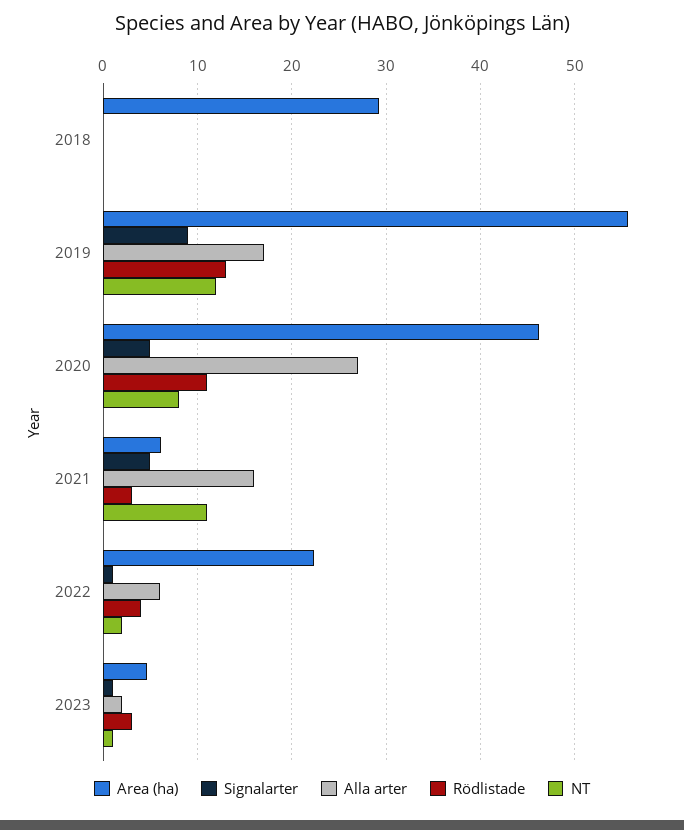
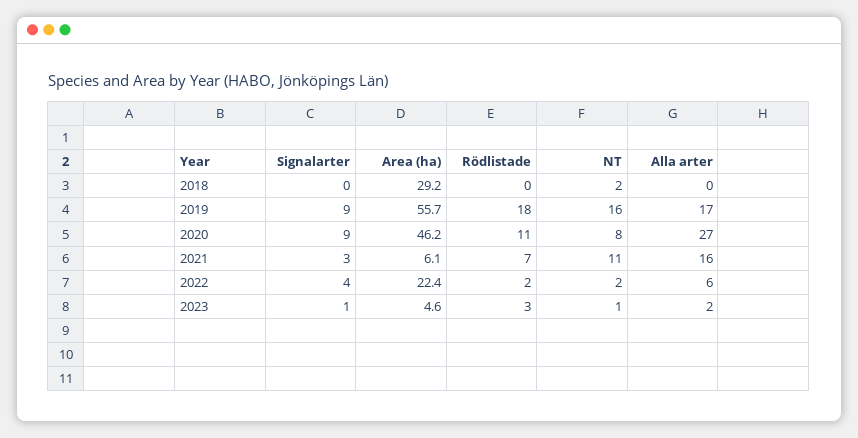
  {
    "Area (ha)": {
      "2018": 29.2,
      "2019": 55.7,
      "2020": 46.2,
      "2021": 6.1,
      "2022": 22.4,
      "2023": 4.6
    },
    "Signalarter": {
      "2018": 0,
      "2019": 9,
-     "2020": 5,
+     "2020": 9,
-     "2021": 5,
+     "2021": 3,
-     "2022": 1,
+     "2022": 4,
      "2023": 1
    },
    "Alla arter": {
      "2018": 0,
      "2019": 17,
      "2020": 27,
      "2021": 16,
      "2022": 6,
      "2023": 2
    },
    "Rödlistade": {
      "2018": 0,
-     "2019": 13,
+     "2019": 18,
      "2020": 11,
-     "2021": 3,
+     "2021": 7,
-     "2022": 4,
+     "2022": 2,
      "2023": 3
    },
    "NT": {
-     "2018": 0,
+     "2018": 2,
-     "2019": 12,
+     "2019": 16,
      "2020": 8,
      "2021": 11,
      "2022": 2,
      "2023": 1
    }
  }

